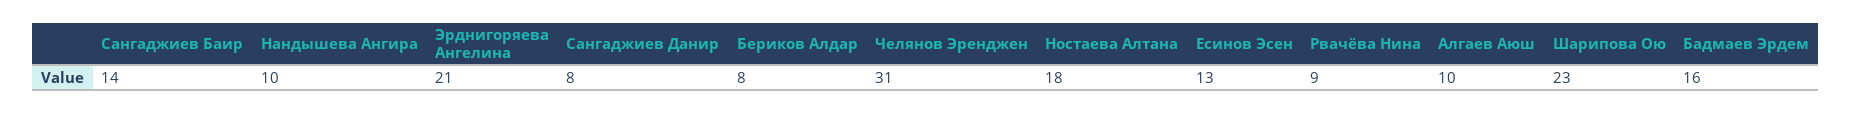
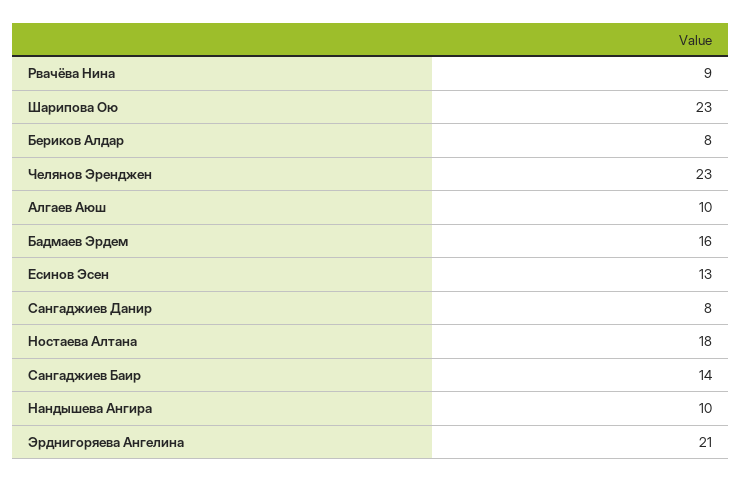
  {
    "Сангаджиев Баир": 14,
    "Нандышева Ангира": 10,
    "Эрднигоряева Ангелина": 21,
    "Сангаджиев Данир": 8,
    "Бериков Алдар": 8,
-   "Челянов Эренджен": 31,
+   "Челянов Эренджен": 23,
    "Ностаева Алтана": 18,
    "Есинов Эсен": 13,
    "Рвачёва Нина": 9,
    "Алгаев Аюш": 10,
    "Шарипова Ою": 23,
    "Бадмаев Эрдем": 16
  }

